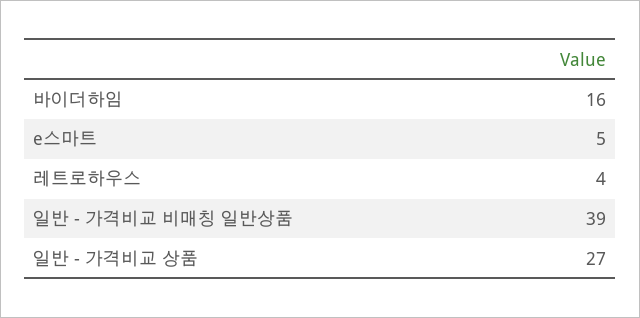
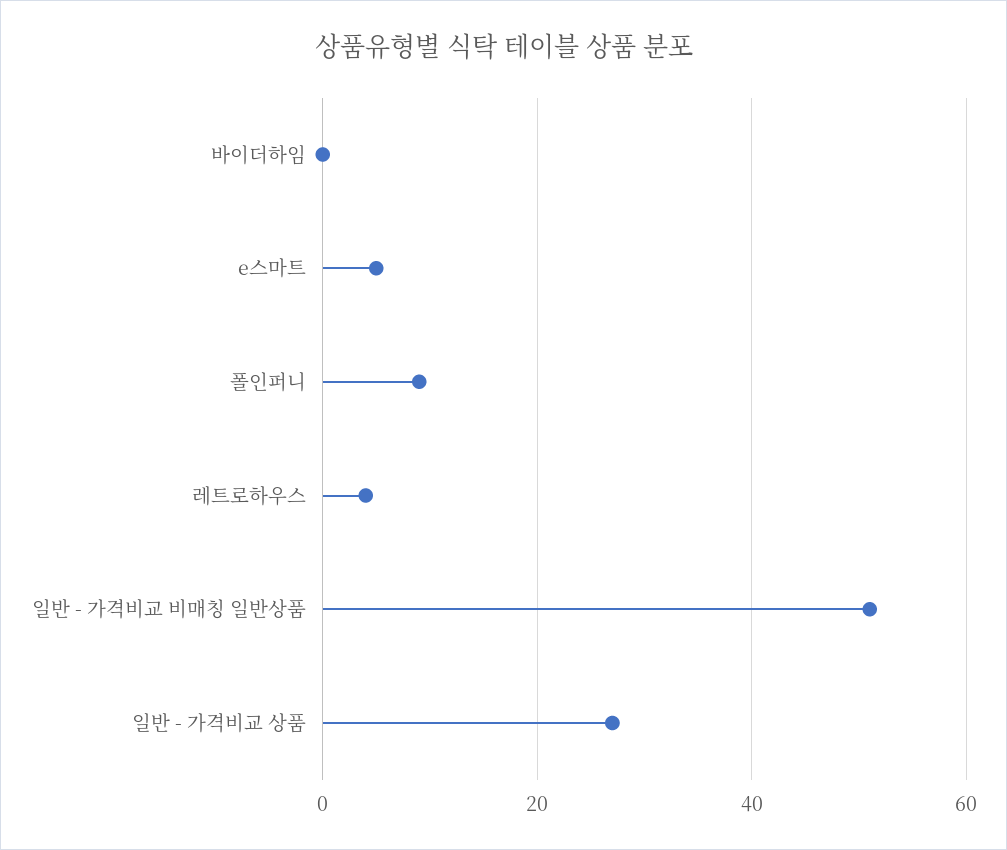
  {
-   "바이더하임": 16,
+   "바이더하임": 0,
    "e스마트": 5,
    "레트로하우스": 4,
-   "일반 - 가격비교 비매칭 일반상품": 39,
+   "일반 - 가격비교 비매칭 일반상품": 50,
-   "일반 - 가격비교 상품": 27
+   "일반 - 가격비교 상품": 27,
+   "폴인퍼니": 10
  }

